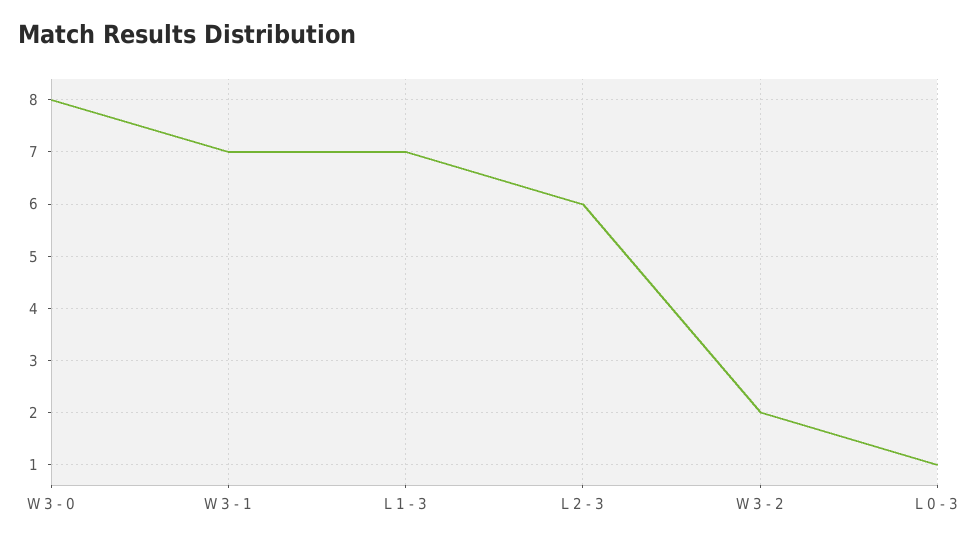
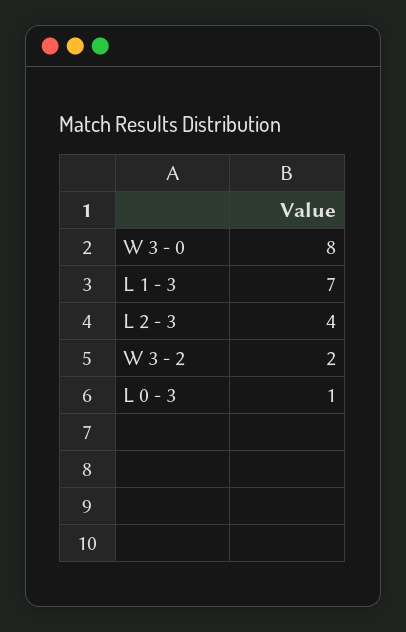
  {
    "W 3 - 0": 8,
-   "W 3 - 1": 7,
    "L 1 - 3": 7,
-   "L 2 - 3": 6,
+   "L 2 - 3": 4,
    "W 3 - 2": 2,
    "L 0 - 3": 1
  }

